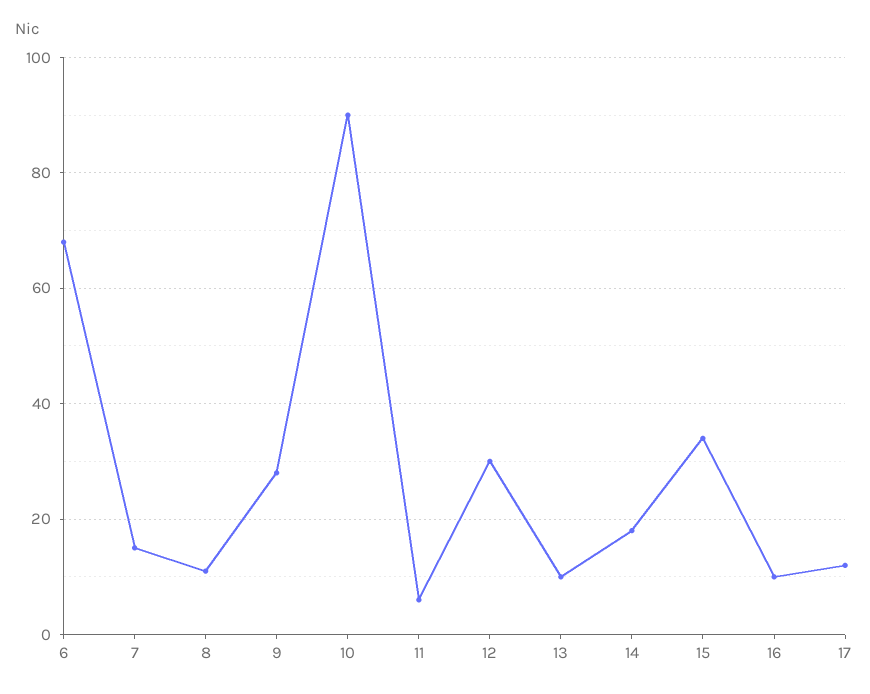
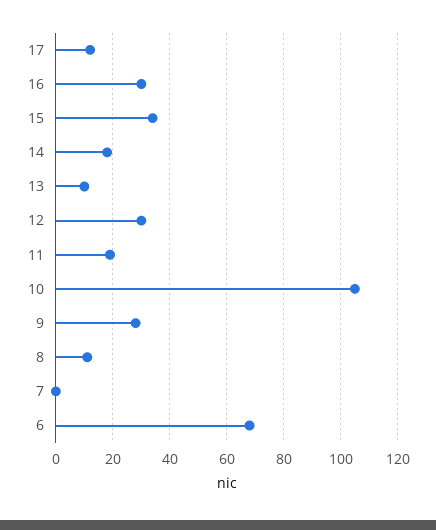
  {
    "6": 70,
-   "7": 15,
+   "7": 0,
    "8": 10,
    "9": 30,
-   "10": 90,
+   "10": 105,
-   "11": 5,
+   "11": 20,
    "12": 30,
    "13": 10,
    "14": 20,
    "15": 35,
-   "16": 10,
+   "16": 30,
    "17": 10
  }

